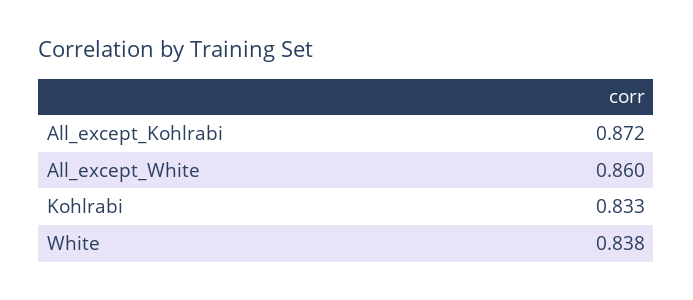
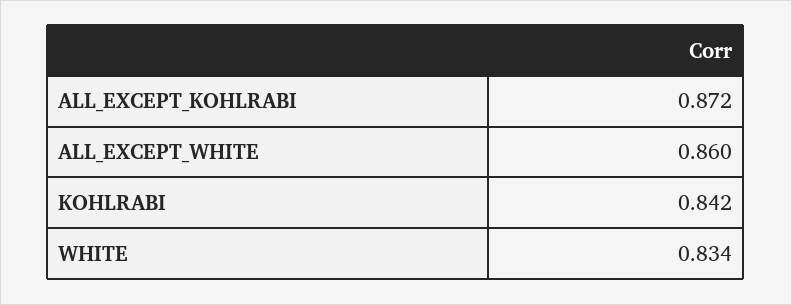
  {
    "All_except_Kohlrabi": 0.872,
    "All_except_White": 0.86,
-   "Kohlrabi": 0.833,
+   "Kohlrabi": 0.842,
-   "White": 0.838
+   "White": 0.834
  }

